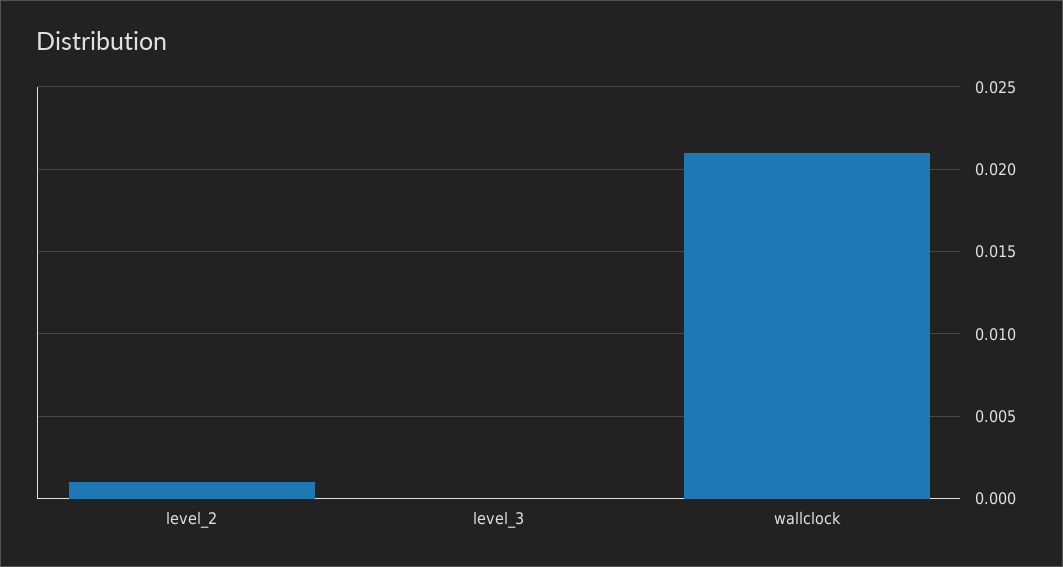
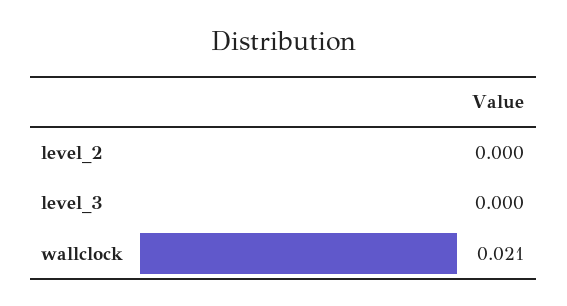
  {
-   "level_2": 0.001,
+   "level_2": 0,
    "level_3": 0,
    "wallclock": 0.021
  }

